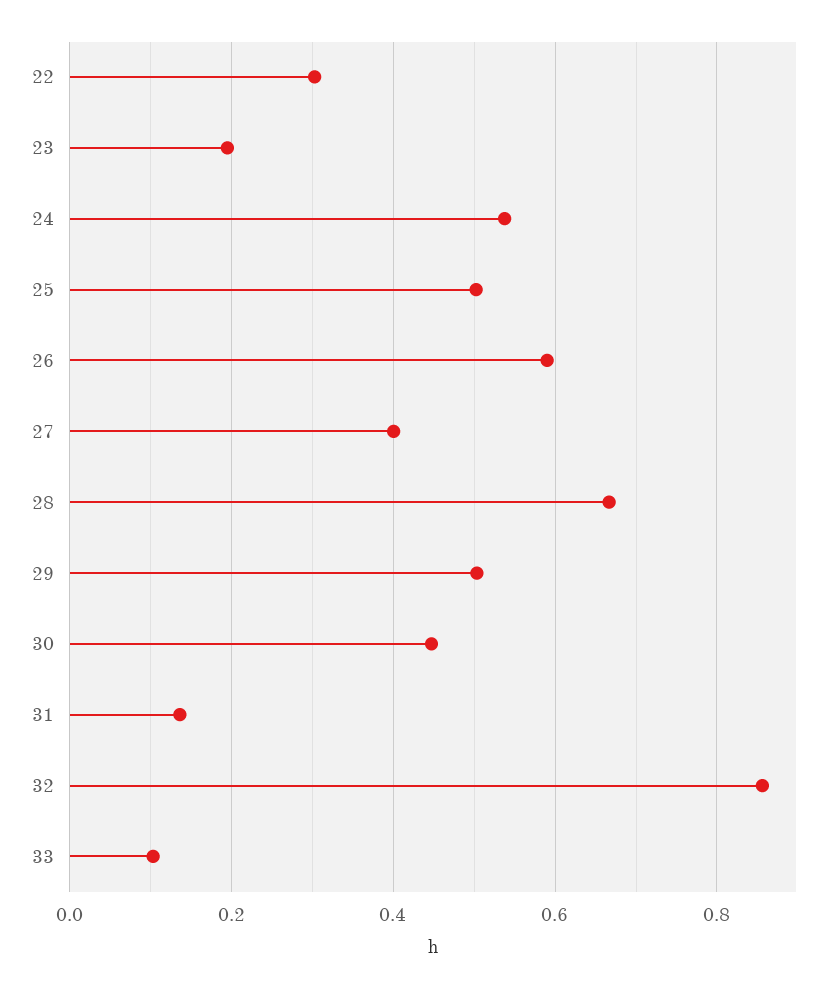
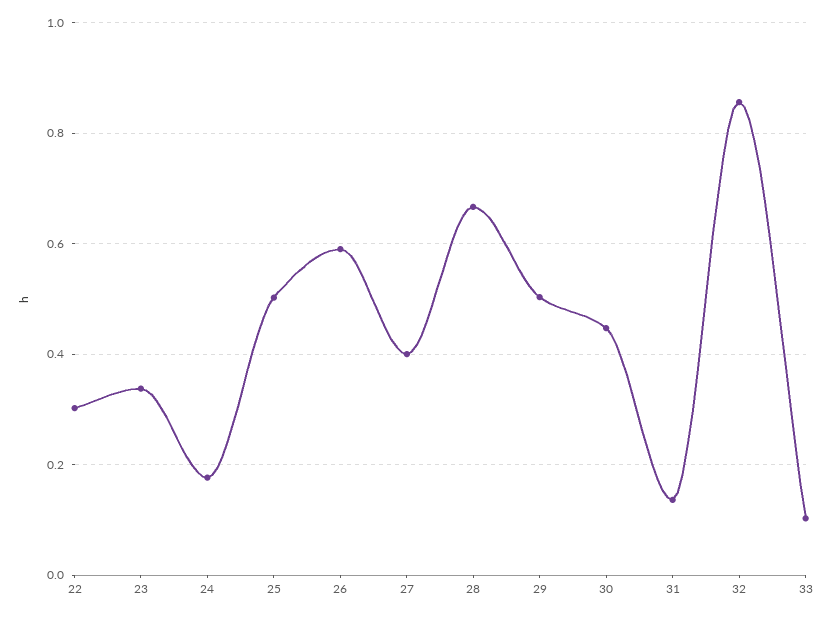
  {
    "22": 0.3,
-   "23": 0.2,
+   "23": 0.34,
-   "24": 0.54,
+   "24": 0.18,
    "25": 0.5,
    "26": 0.6,
    "27": 0.4,
    "28": 0.66,
    "29": 0.5,
    "30": 0.44,
    "31": 0.14,
    "32": 0.86,
    "33": 0.1
  }

